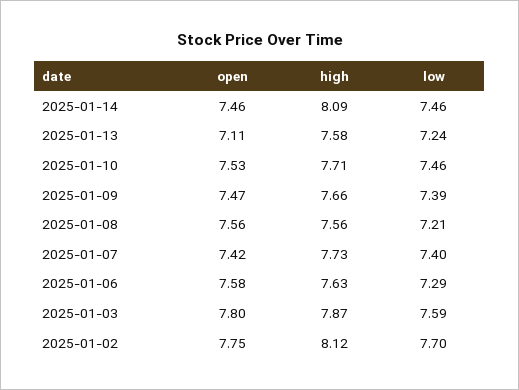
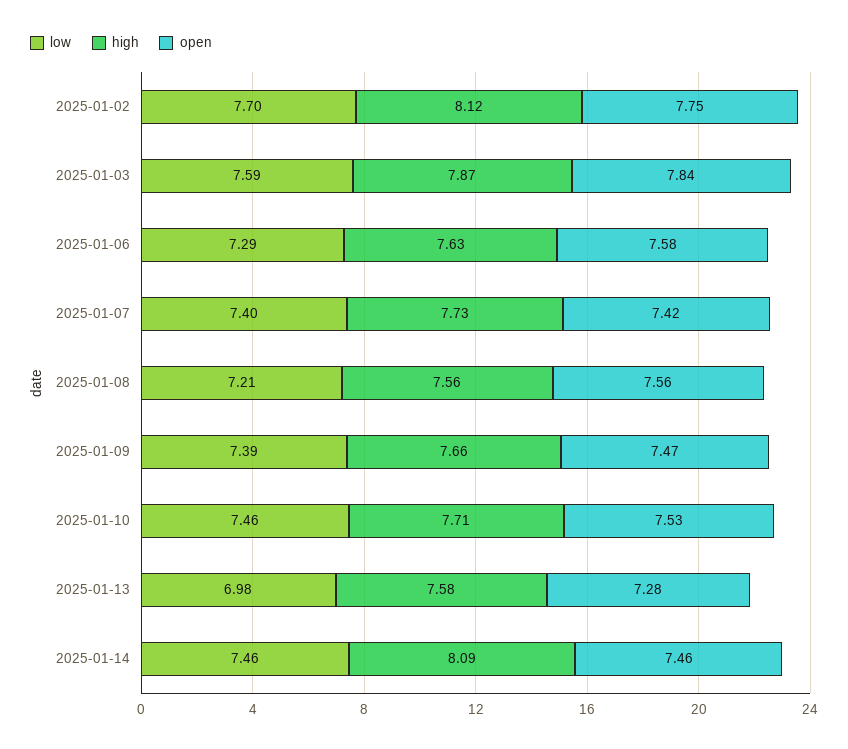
  {
    "open": {
      "2025-01-14": 7.46,
-     "2025-01-13": 7.11,
+     "2025-01-13": 7.28,
      "2025-01-10": 7.53,
      "2025-01-09": 7.47,
      "2025-01-08": 7.56,
      "2025-01-07": 7.42,
      "2025-01-06": 7.58,
-     "2025-01-03": 7.8,
+     "2025-01-03": 7.84,
      "2025-01-02": 7.75
    },
    "high": {
      "2025-01-14": 8.09,
      "2025-01-13": 7.58,
      "2025-01-10": 7.71,
      "2025-01-09": 7.66,
      "2025-01-08": 7.56,
      "2025-01-07": 7.73,
      "2025-01-06": 7.63,
      "2025-01-03": 7.87,
      "2025-01-02": 8.12
    },
    "low": {
      "2025-01-14": 7.46,
-     "2025-01-13": 7.24,
+     "2025-01-13": 6.98,
      "2025-01-10": 7.46,
      "2025-01-09": 7.39,
      "2025-01-08": 7.21,
      "2025-01-07": 7.4,
      "2025-01-06": 7.29,
      "2025-01-03": 7.59,
      "2025-01-02": 7.7
    }
  }

